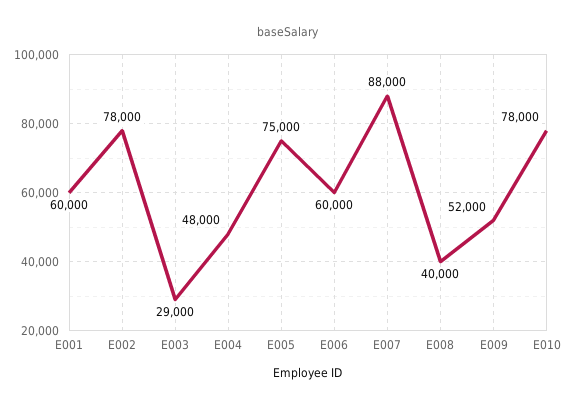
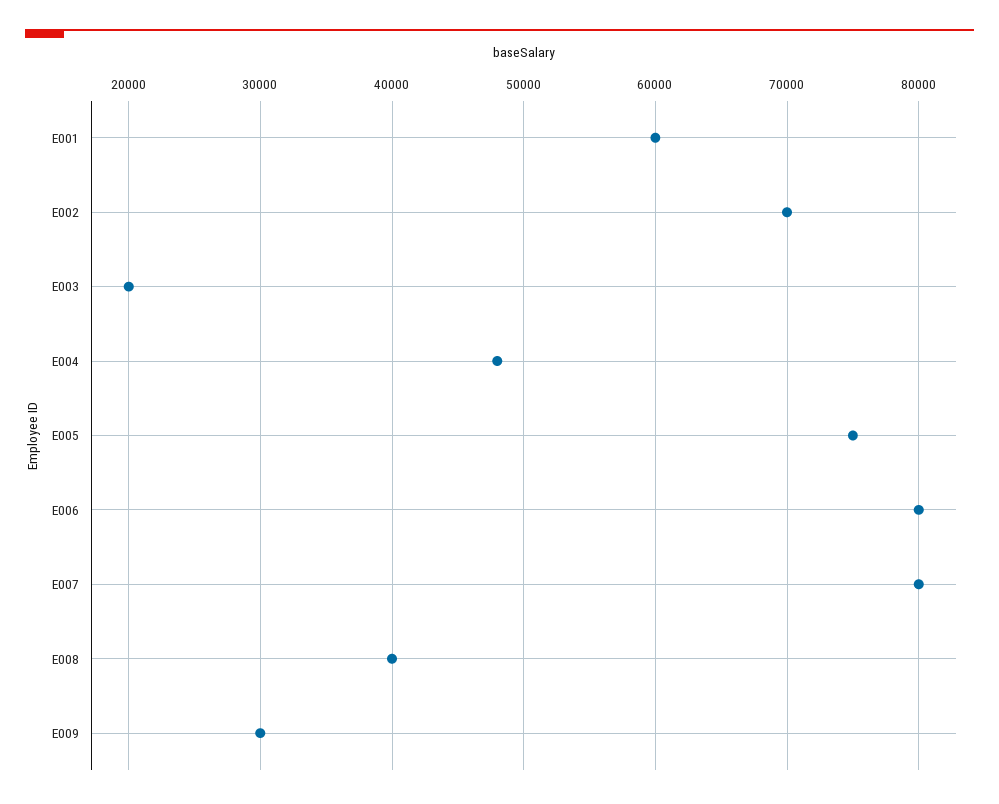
  {
    "E001": 60000,
-   "E002": 78000,
+   "E002": 70000,
-   "E003": 29000,
+   "E003": 20000,
    "E004": 48000,
    "E005": 75000,
-   "E006": 60000,
+   "E006": 80000,
-   "E007": 88000,
+   "E007": 80000,
    "E008": 40000,
-   "E009": 52000,
+   "E009": 30000
-   "E010": 78000
  }

